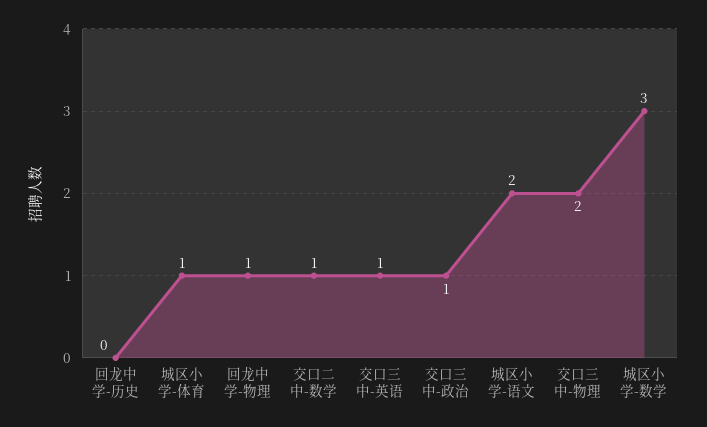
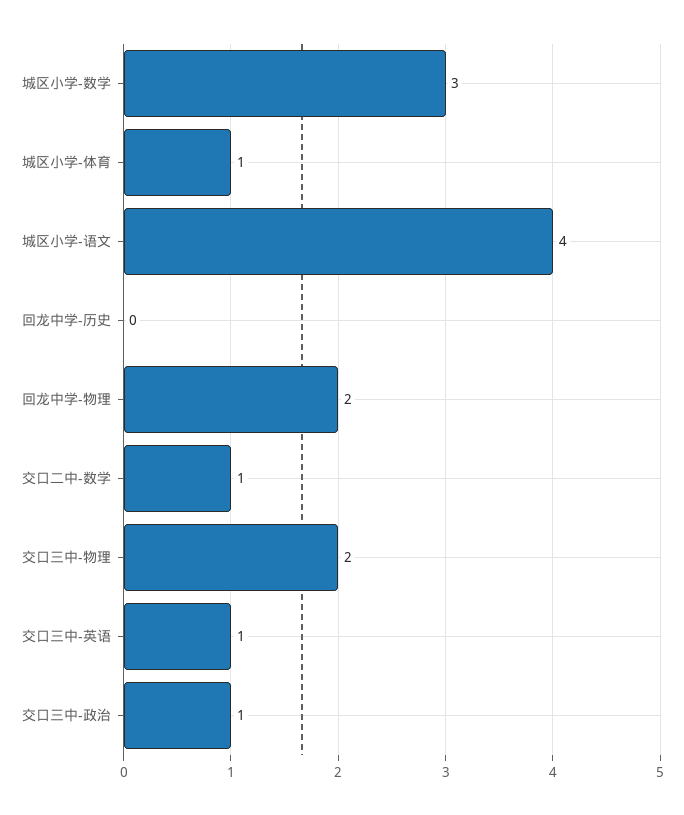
  {
    "回龙中学-历史": 0,
    "城区小学-体育": 1,
-   "回龙中学-物理": 1,
+   "回龙中学-物理": 2,
    "交口二中-数学": 1,
    "交口三中-英语": 1,
    "交口三中-政治": 1,
-   "城区小学-语文": 2,
+   "城区小学-语文": 4,
    "交口三中-物理": 2,
    "城区小学-数学": 3
  }

